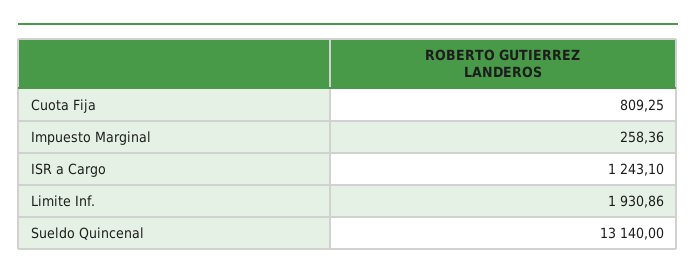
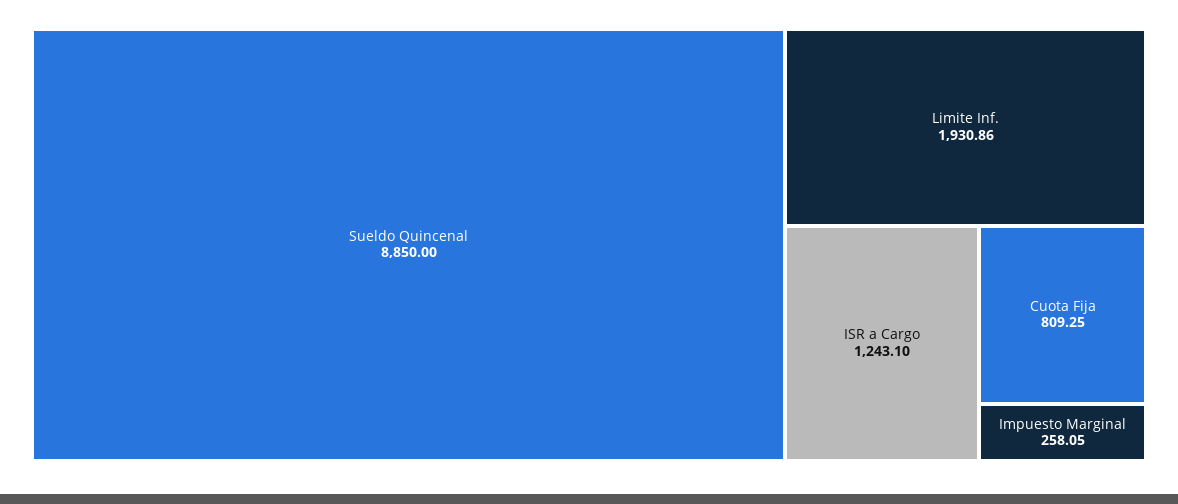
  {
    "Cuota Fija": 809.25,
-   "Impuesto Marginal": 258.36,
+   "Impuesto Marginal": 258.05,
    "ISR a Cargo": 1243.1,
    "Limite Inf.": 1930.86,
-   "Sueldo Quincenal": 13140
+   "Sueldo Quincenal": 8850
  }

